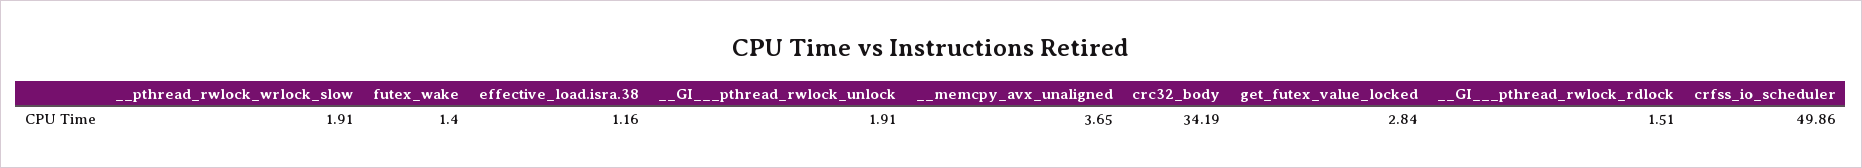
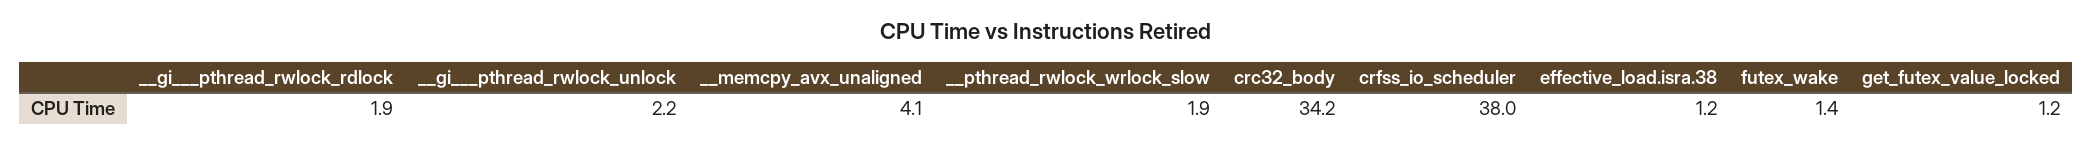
  {
    "__pthread_rwlock_wrlock_slow": 1.91,
    "futex_wake": 1.4,
    "effective_load.isra.38": 1.16,
-   "__GI___pthread_rwlock_unlock": 1.91,
+   "__GI___pthread_rwlock_unlock": 2.2,
-   "__memcpy_avx_unaligned": 3.65,
+   "__memcpy_avx_unaligned": 4.1,
    "crc32_body": 34.19,
-   "get_futex_value_locked": 2.84,
+   "get_futex_value_locked": 1.2,
-   "__GI___pthread_rwlock_rdlock": 1.51,
+   "__GI___pthread_rwlock_rdlock": 1.9,
-   "crfss_io_scheduler": 49.86
+   "crfss_io_scheduler": 38
  }

